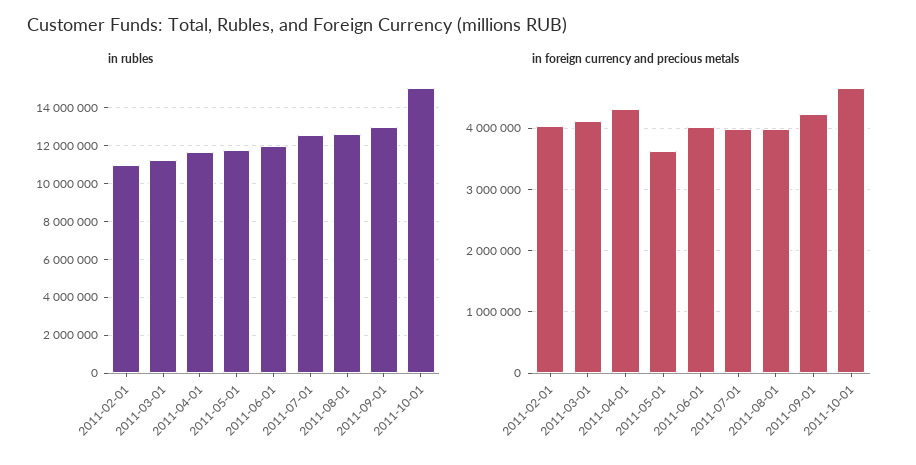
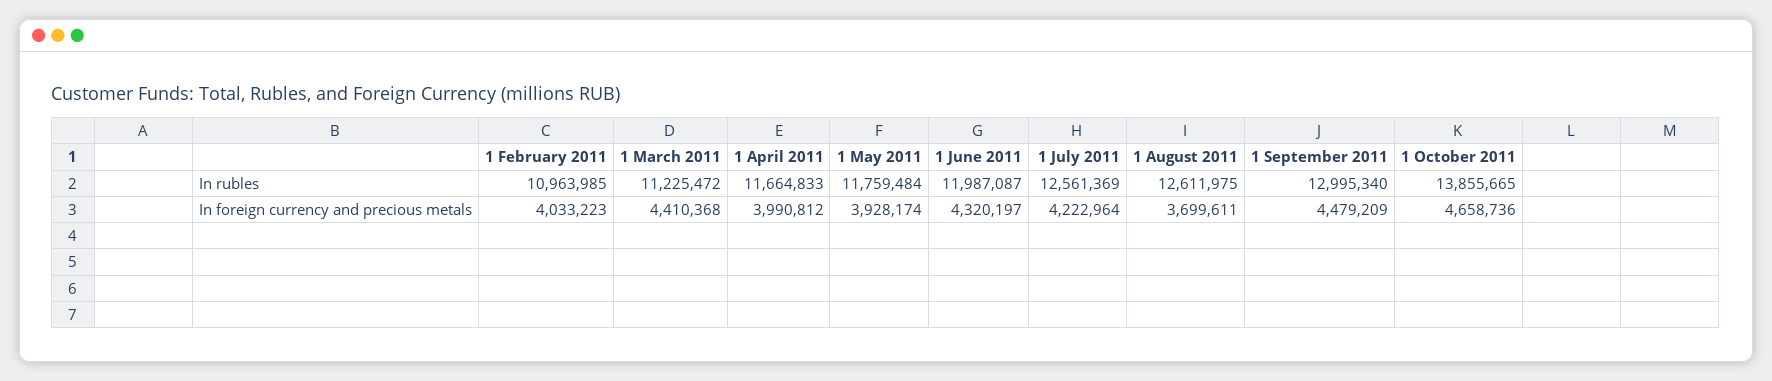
  {
    "in rubles": {
      "2011-02-01": 10963985,
      "2011-03-01": 11225472,
      "2011-04-01": 11664833,
      "2011-05-01": 11759484,
      "2011-06-01": 11987087,
      "2011-07-01": 12561369,
      "2011-08-01": 12611975,
      "2011-09-01": 12995340,
-     "2011-10-01": 15000000
+     "2011-10-01": 13855665
    },
    "in foreign currency and precious metals": {
      "2011-02-01": 4033223,
-     "2011-03-01": 4100000,
+     "2011-03-01": 4410368,
-     "2011-04-01": 4300000,
+     "2011-04-01": 3990812,
-     "2011-05-01": 3600000,
+     "2011-05-01": 3928174,
-     "2011-06-01": 4000000,
+     "2011-06-01": 4320197,
-     "2011-07-01": 4000000,
+     "2011-07-01": 4222964,
-     "2011-08-01": 4000000,
+     "2011-08-01": 3699611,
-     "2011-09-01": 4200000,
+     "2011-09-01": 4479209,
      "2011-10-01": 4658736
    }
  }

